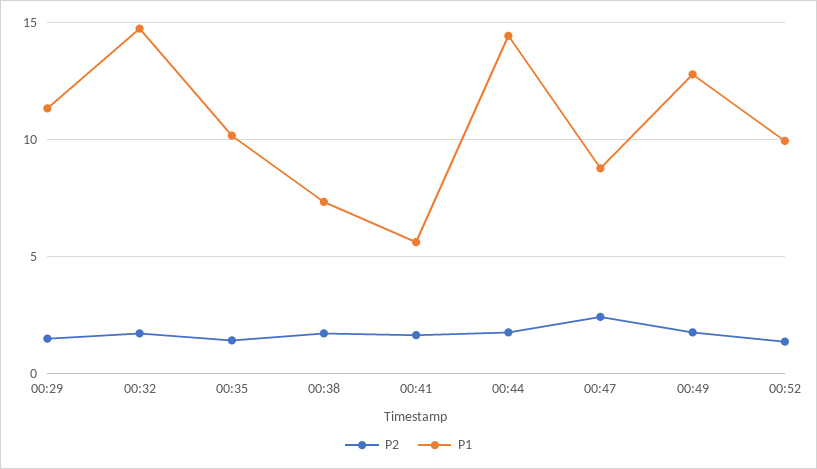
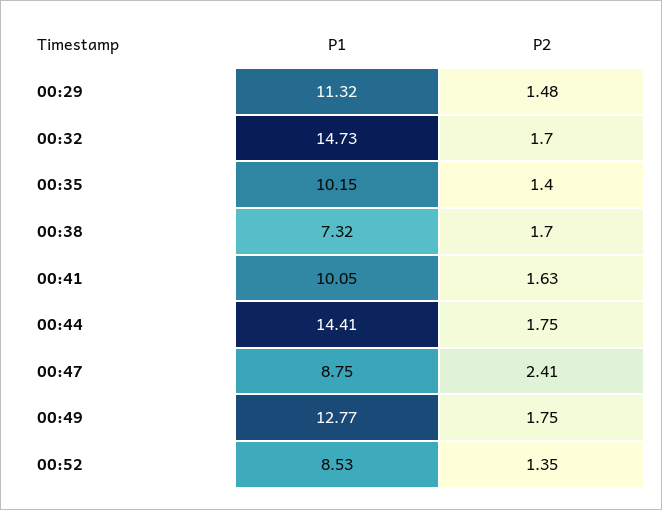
  {
    "P2": {
      "00:29": 1.48,
      "00:32": 1.7,
      "00:35": 1.4,
      "00:38": 1.7,
      "00:41": 1.63,
      "00:44": 1.75,
      "00:47": 2.41,
      "00:49": 1.75,
      "00:52": 1.35
    },
    "P1": {
      "00:29": 11.32,
      "00:32": 14.73,
      "00:35": 10.15,
      "00:38": 7.32,
-     "00:41": 5.5,
+     "00:41": 10.05,
      "00:44": 14.41,
      "00:47": 8.75,
      "00:49": 12.77,
-     "00:52": 10
+     "00:52": 8.53
    }
  }

